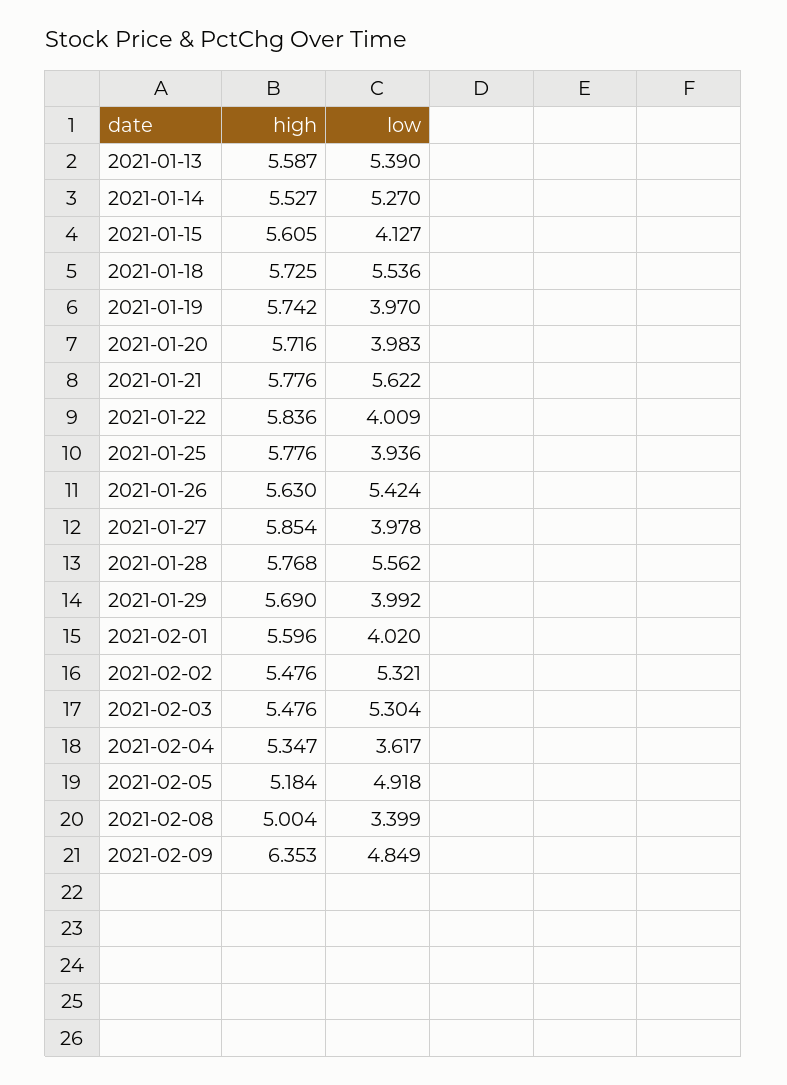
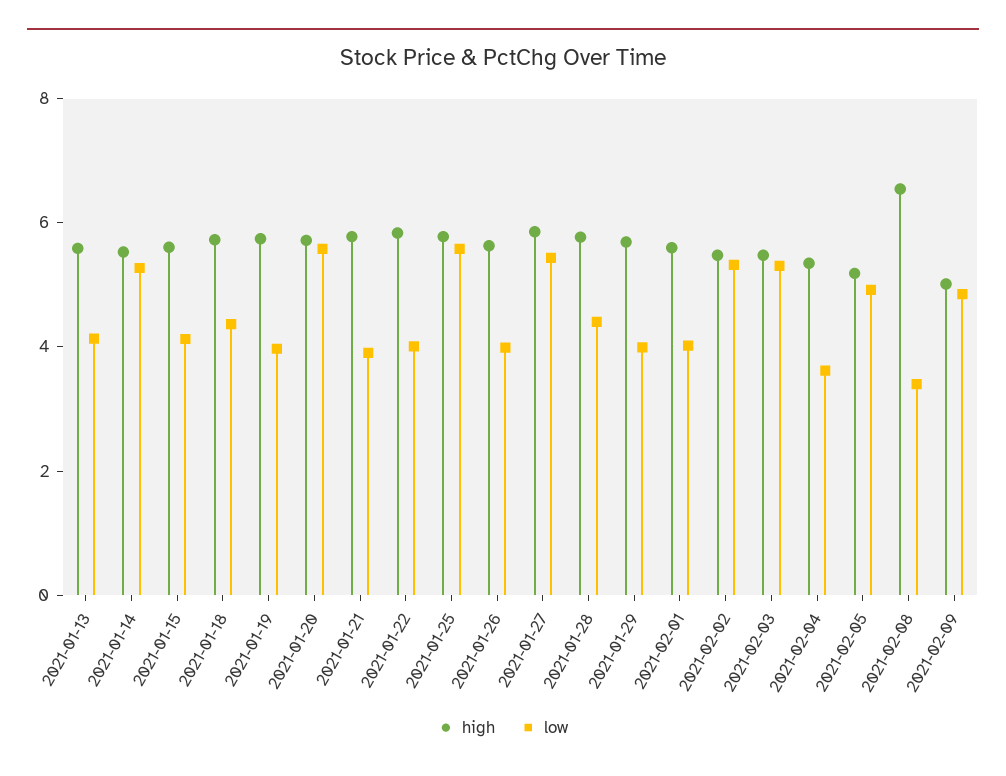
  {
    "high": {
      "2021-01-13": 5.587,
      "2021-01-14": 5.527,
      "2021-01-15": 5.605,
      "2021-01-18": 5.725,
      "2021-01-19": 5.742,
      "2021-01-20": 5.716,
      "2021-01-21": 5.776,
      "2021-01-22": 5.836,
      "2021-01-25": 5.776,
      "2021-01-26": 5.63,
      "2021-01-27": 5.854,
      "2021-01-28": 5.768,
      "2021-01-29": 5.69,
      "2021-02-01": 5.596,
      "2021-02-02": 5.476,
      "2021-02-03": 5.476,
      "2021-02-04": 5.347,
      "2021-02-05": 5.184,
-     "2021-02-08": 5.004,
+     "2021-02-08": 6.5,
-     "2021-02-09": 6.353
+     "2021-02-09": 5
    },
    "low": {
-     "2021-01-13": 5.39,
+     "2021-01-13": 4,
      "2021-01-14": 5.27,
      "2021-01-15": 4.127,
-     "2021-01-18": 5.536,
+     "2021-01-18": 4.5,
      "2021-01-19": 3.97,
-     "2021-01-20": 3.983,
+     "2021-01-20": 5.5,
-     "2021-01-21": 5.622,
+     "2021-01-21": 4,
      "2021-01-22": 4.009,
-     "2021-01-25": 3.936,
+     "2021-01-25": 5.5,
-     "2021-01-26": 5.424,
+     "2021-01-26": 4,
-     "2021-01-27": 3.978,
+     "2021-01-27": 5.5,
-     "2021-01-28": 5.562,
+     "2021-01-28": 4.5,
      "2021-01-29": 3.992,
      "2021-02-01": 4.02,
      "2021-02-02": 5.321,
      "2021-02-03": 5.304,
      "2021-02-04": 3.617,
      "2021-02-05": 4.918,
      "2021-02-08": 3.399,
      "2021-02-09": 4.849
    }
  }

